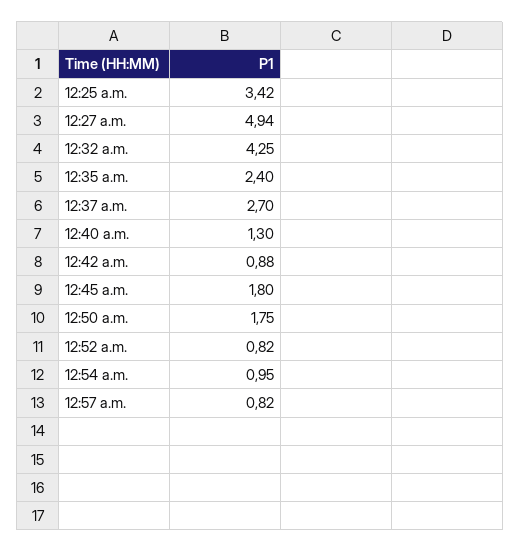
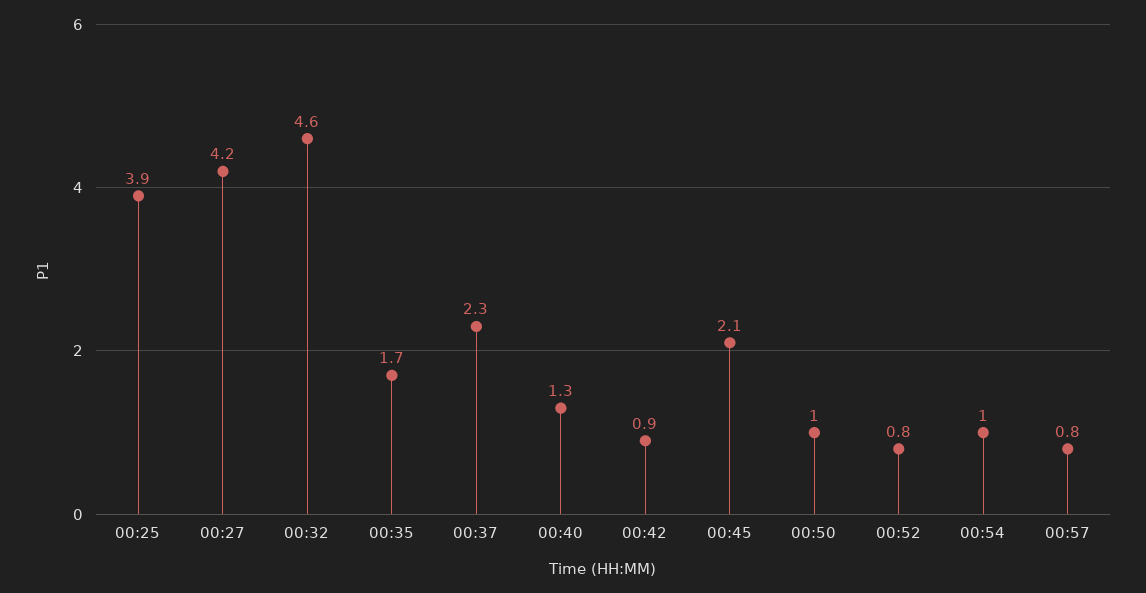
  {
-   "12:25 a.m.": 3.42,
+   "12:25 a.m.": 3.9,
-   "12:27 a.m.": 4.94,
+   "12:27 a.m.": 4.2,
-   "12:32 a.m.": 4.25,
+   "12:32 a.m.": 4.6,
-   "12:35 a.m.": 2.4,
+   "12:35 a.m.": 1.7,
-   "12:37 a.m.": 2.7,
+   "12:37 a.m.": 2.3,
    "12:40 a.m.": 1.3,
    "12:42 a.m.": 0.88,
-   "12:45 a.m.": 1.8,
+   "12:45 a.m.": 2.1,
-   "12:50 a.m.": 1.75,
+   "12:50 a.m.": 1,
    "12:52 a.m.": 0.82,
    "12:54 a.m.": 0.95,
    "12:57 a.m.": 0.82
  }

